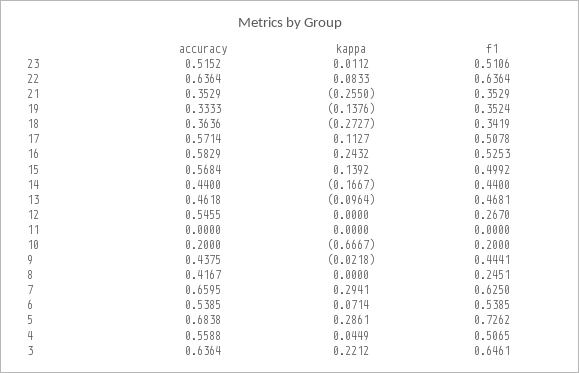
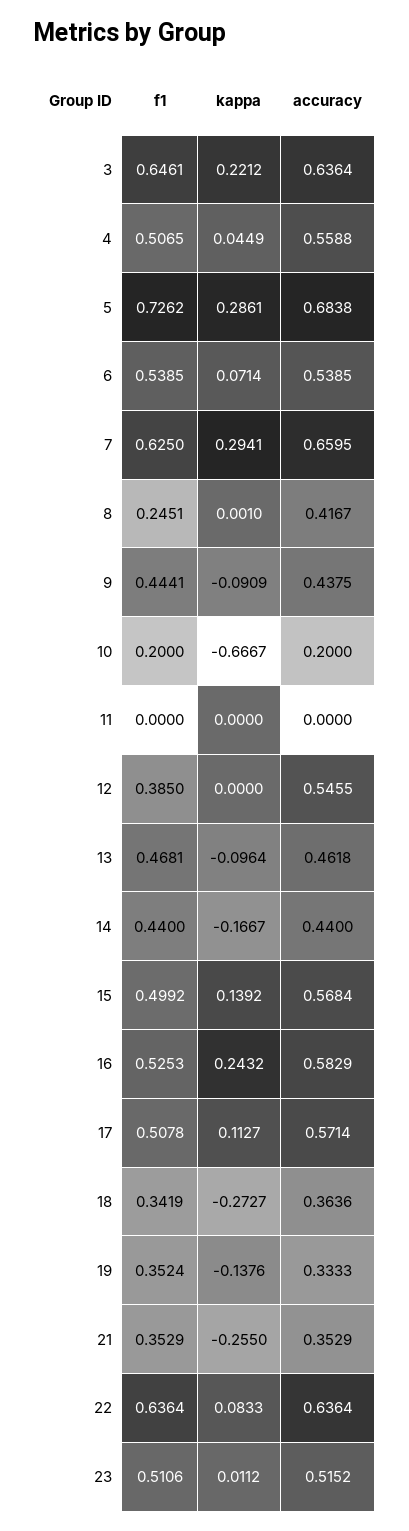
  {
    "accuracy": {
      "23": 0.5152,
      "22": 0.6364,
      "21": 0.3529,
      "19": 0.3333,
      "18": 0.3636,
      "17": 0.5714,
      "16": 0.5829,
      "15": 0.5684,
      "14": 0.44,
      "13": 0.4618,
      "12": 0.5455,
      "11": 0,
      "10": 0.2,
      "9": 0.4375,
      "8": 0.4167,
      "7": 0.6595,
      "6": 0.5385,
      "5": 0.6838,
      "4": 0.5588,
      "3": 0.6364
    },
    "kappa": {
      "23": 0.0112,
      "22": 0.0833,
      "21": -0.255,
      "19": -0.1376,
      "18": -0.2727,
      "17": 0.1127,
      "16": 0.2432,
      "15": 0.1392,
      "14": -0.1667,
      "13": -0.0964,
      "12": 0,
      "11": 0,
      "10": -0.6667,
-     "9": -0.0218,
+     "9": -0.0909,
-     "8": 0,
+     "8": 0.001,
      "7": 0.2941,
      "6": 0.0714,
      "5": 0.2861,
      "4": 0.0449,
      "3": 0.2212
    },
    "f1": {
      "23": 0.5106,
      "22": 0.6364,
      "21": 0.3529,
      "19": 0.3524,
      "18": 0.3419,
      "17": 0.5078,
      "16": 0.5253,
      "15": 0.4992,
      "14": 0.44,
      "13": 0.4681,
-     "12": 0.267,
+     "12": 0.385,
      "11": 0,
      "10": 0.2,
      "9": 0.4441,
      "8": 0.2451,
      "7": 0.625,
      "6": 0.5385,
      "5": 0.7262,
      "4": 0.5065,
      "3": 0.6461
    }
  }

